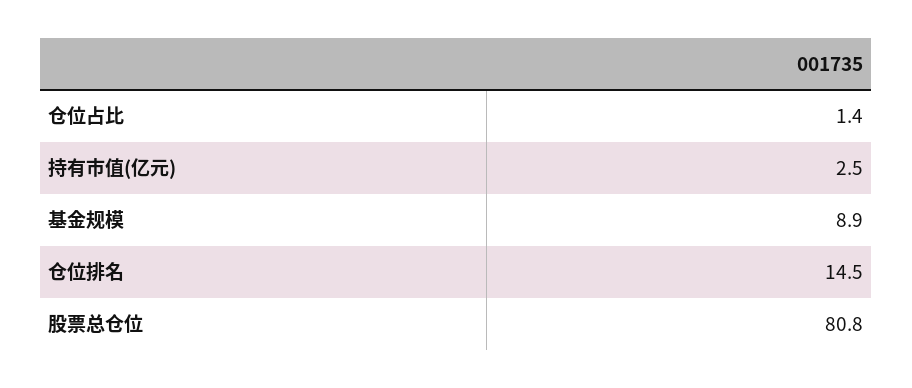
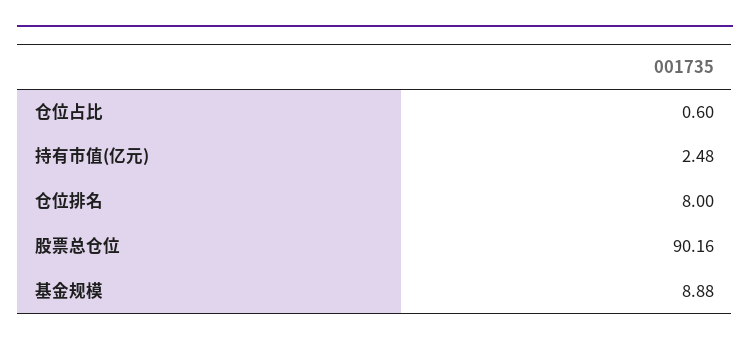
  {
-   "仓位占比": 1.4,
+   "仓位占比": 0.6,
    "持有市值(亿元)": 2.48,
    "基金规模": 8.88,
-   "仓位排名": 14.5,
+   "仓位排名": 8,
-   "股票总仓位": 80.8
+   "股票总仓位": 90.16
  }

